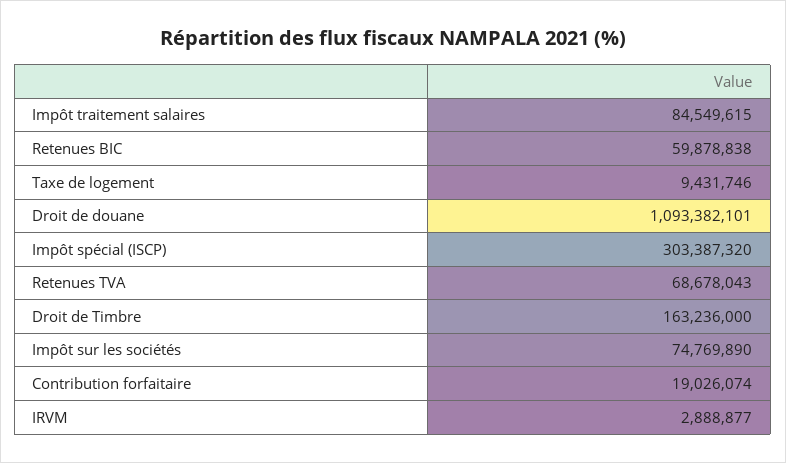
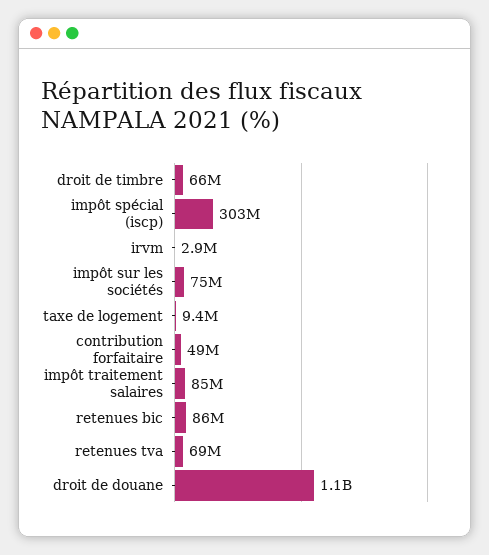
  {
    "Impôt traitement salaires": 84549615,
-   "Retenues BIC": 59878838,
+   "Retenues BIC": 86000000,
    "Taxe de logement": 9431746,
    "Droit de douane": 1093382101,
    "Impôt spécial (ISCP)": 303387320,
    "Retenues TVA": 68678043,
-   "Droit de Timbre": 163236000,
+   "Droit de Timbre": 66000000,
    "Impôt sur les sociétés": 74769890,
-   "Contribution forfaitaire": 19026074,
+   "Contribution forfaitaire": 49000000,
    "IRVM": 2888877
  }

